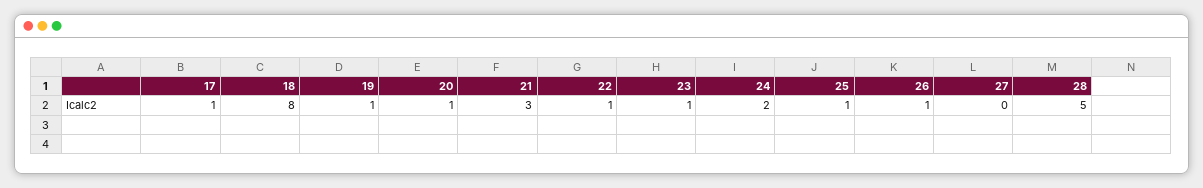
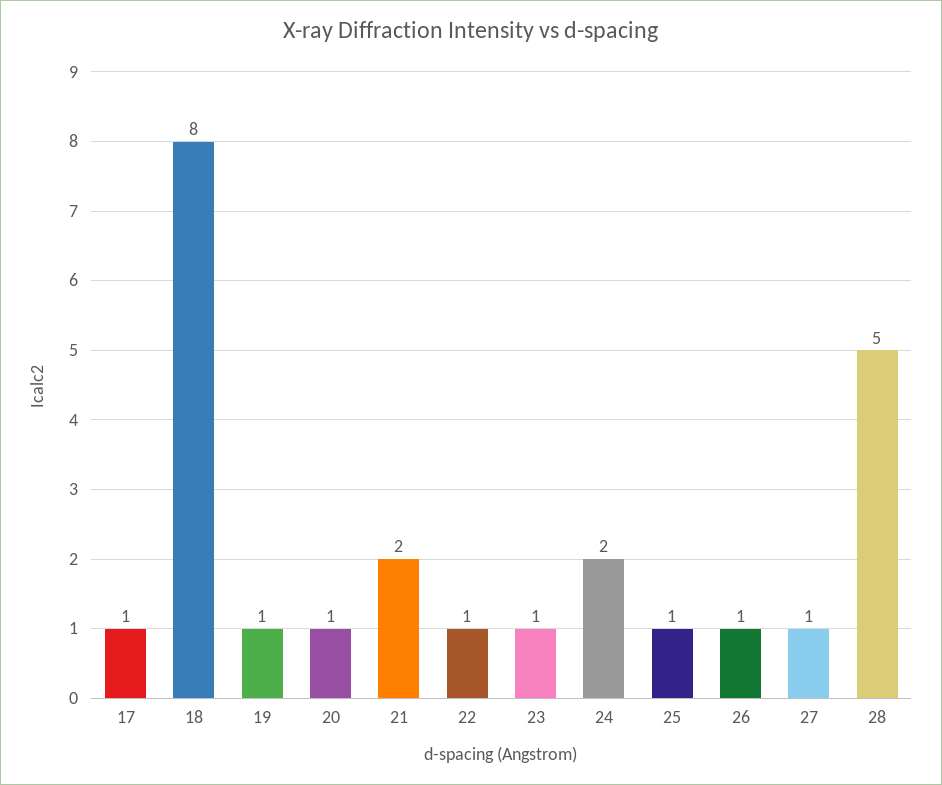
  {
    "17": 1,
    "18": 8,
    "19": 1,
    "20": 1,
-   "21": 3,
+   "21": 2,
    "22": 1,
    "23": 1,
    "24": 2,
    "25": 1,
    "26": 1,
-   "27": 0,
+   "27": 1,
    "28": 5
  }

